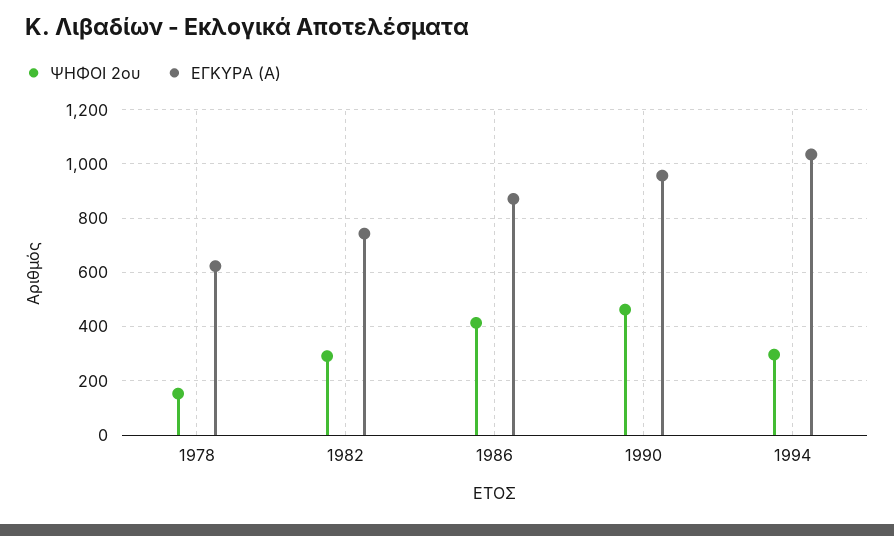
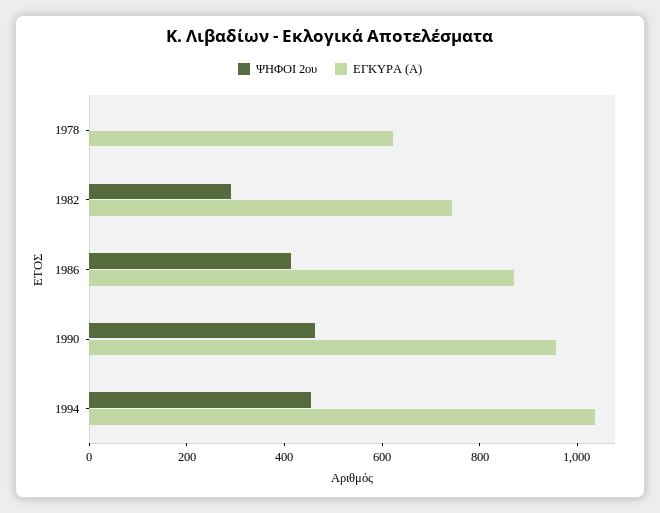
  {
    "ΨΗΦΟΙ 2ου": {
-     "1978": 150,
+     "1978": 0,
      "1982": 300,
      "1986": 425,
      "1990": 475,
-     "1994": 300
+     "1994": 450
    },
    "ΕΓΚΥΡΑ (Α)": {
      "1978": 625,
      "1982": 750,
      "1986": 875,
      "1990": 950,
      "1994": 1025
    }
  }

